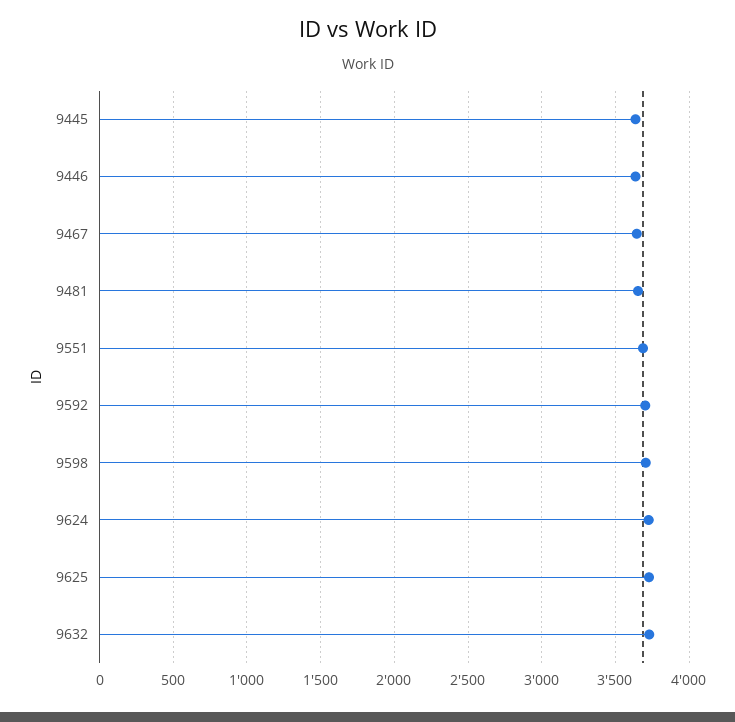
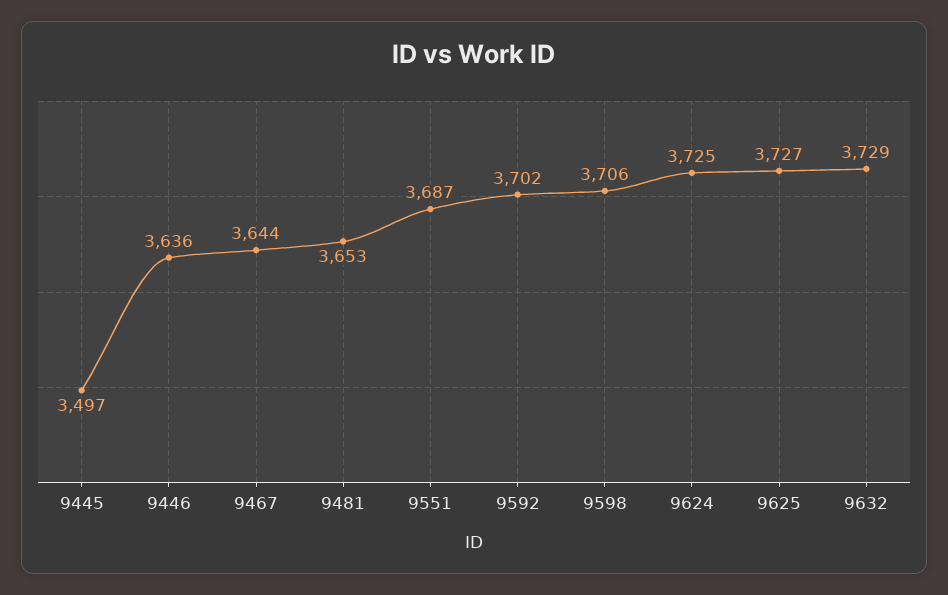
  {
-   "9445": 3650,
+   "9445": 3497,
    "9446": 3636,
    "9467": 3644,
    "9481": 3653,
    "9551": 3687,
    "9592": 3702,
    "9598": 3706,
    "9624": 3725,
    "9625": 3727,
    "9632": 3729
  }

